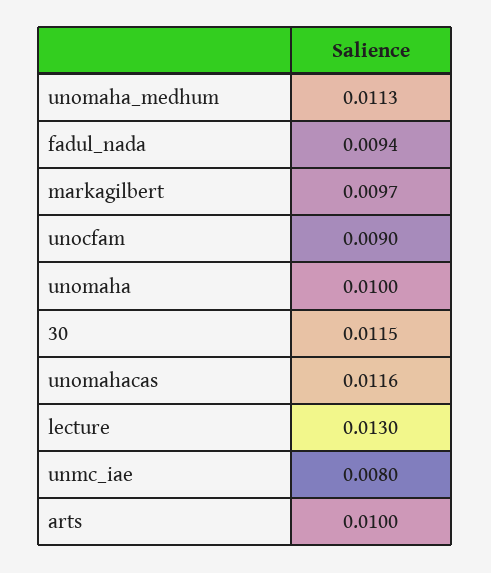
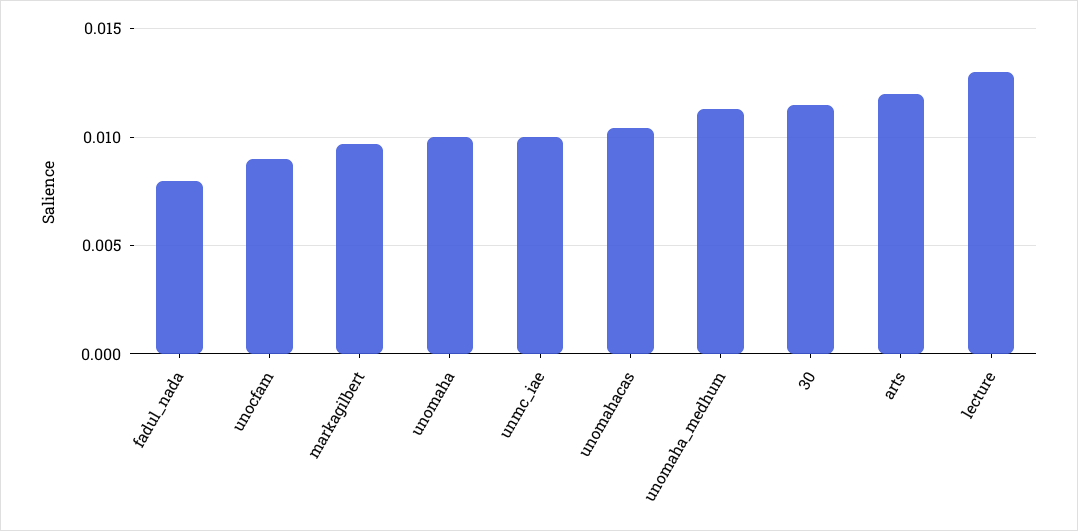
  {
    "unomaha_medhum": 0.0113,
-   "fadul_nada": 0.0094,
+   "fadul_nada": 0.008,
    "markagilbert": 0.0097,
    "unocfam": 0.009,
    "unomaha": 0.01,
    "30": 0.0115,
-   "unomahacas": 0.0116,
+   "unomahacas": 0.0105,
    "lecture": 0.013,
-   "unmc_iae": 0.008,
+   "unmc_iae": 0.01,
-   "arts": 0.01
+   "arts": 0.012
  }

